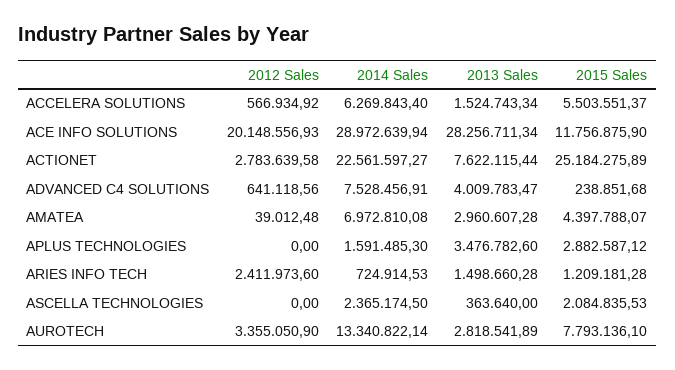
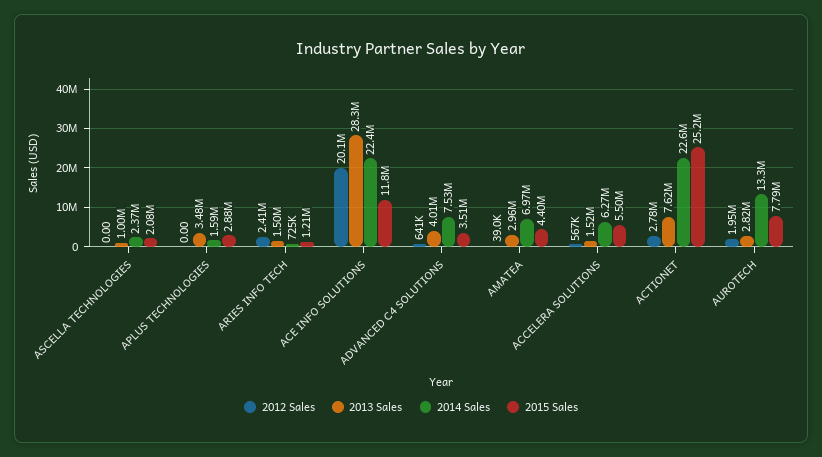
  {
    "2012 Sales": {
      "ACCELERA SOLUTIONS": 566934.92,
      "ACE INFO SOLUTIONS": 20148556.93,
      "ACTIONET": 2783639.58,
      "ADVANCED C4 SOLUTIONS": 641118.56,
      "AMATEA": 39012.48,
      "APLUS TECHNOLOGIES": 0,
      "ARIES INFO TECH": 2411973.6,
      "ASCELLA TECHNOLOGIES": 0,
-     "AUROTECH": 3355050.9
+     "AUROTECH": 1950000
    },
    "2014 Sales": {
      "ACCELERA SOLUTIONS": 6269843.4,
-     "ACE INFO SOLUTIONS": 28972639.94,
+     "ACE INFO SOLUTIONS": 22400000,
      "ACTIONET": 22561597.27,
      "ADVANCED C4 SOLUTIONS": 7528456.91,
      "AMATEA": 6972810.08,
      "APLUS TECHNOLOGIES": 1591485.3,
      "ARIES INFO TECH": 724914.53,
      "ASCELLA TECHNOLOGIES": 2365174.5,
      "AUROTECH": 13340822.14
    },
    "2013 Sales": {
      "ACCELERA SOLUTIONS": 1524743.34,
      "ACE INFO SOLUTIONS": 28256711.34,
      "ACTIONET": 7622115.44,
      "ADVANCED C4 SOLUTIONS": 4009783.47,
      "AMATEA": 2960607.28,
      "APLUS TECHNOLOGIES": 3476782.6,
      "ARIES INFO TECH": 1498660.28,
-     "ASCELLA TECHNOLOGIES": 363640,
+     "ASCELLA TECHNOLOGIES": 1000000,
      "AUROTECH": 2818541.89
    },
    "2015 Sales": {
      "ACCELERA SOLUTIONS": 5503551.37,
      "ACE INFO SOLUTIONS": 11756875.9,
      "ACTIONET": 25184275.89,
-     "ADVANCED C4 SOLUTIONS": 238851.68,
+     "ADVANCED C4 SOLUTIONS": 3510000,
      "AMATEA": 4397788.07,
      "APLUS TECHNOLOGIES": 2882587.12,
      "ARIES INFO TECH": 1209181.28,
      "ASCELLA TECHNOLOGIES": 2084835.53,
      "AUROTECH": 7793136.1
    }
  }

